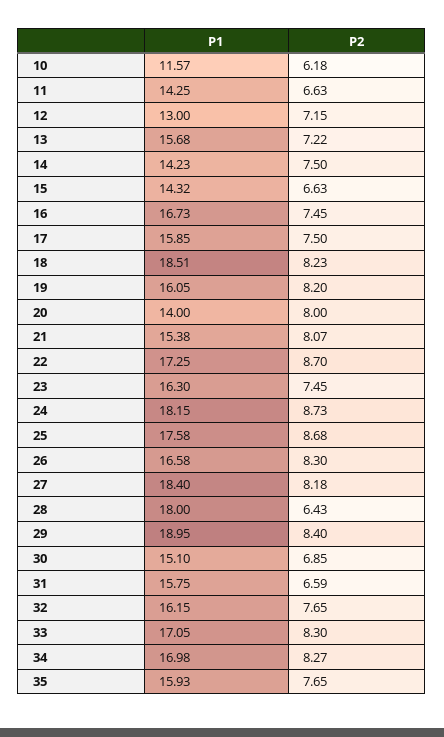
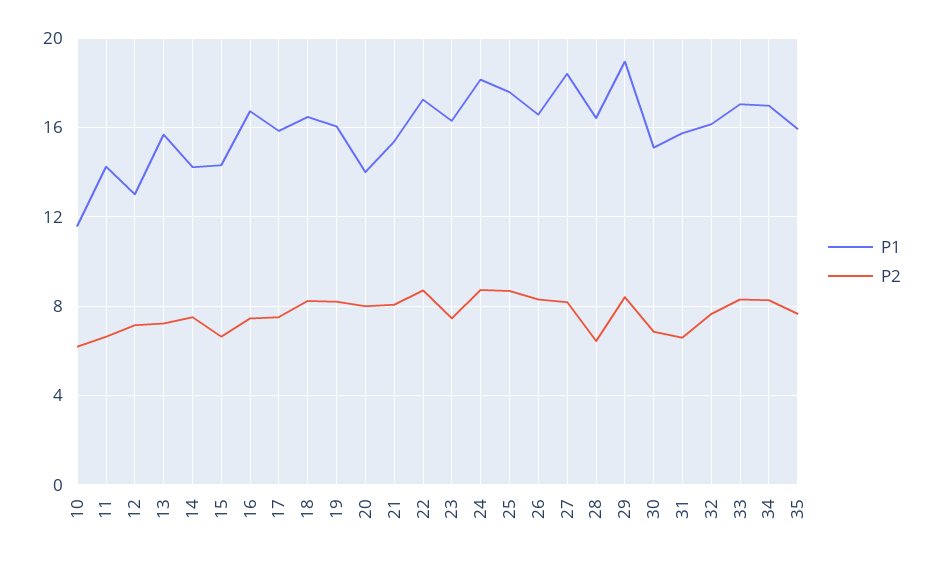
  {
    "P1": {
      "10": 11.57,
      "11": 14.25,
      "12": 13,
      "13": 15.68,
      "14": 14.23,
      "15": 14.32,
      "16": 16.73,
      "17": 15.85,
-     "18": 18.51,
+     "18": 16.5,
      "19": 16.05,
      "20": 14,
      "21": 15.38,
      "22": 17.25,
      "23": 16.3,
      "24": 18.15,
      "25": 17.58,
      "26": 16.58,
      "27": 18.4,
-     "28": 18,
+     "28": 16.5,
      "29": 18.95,
      "30": 15.1,
      "31": 15.75,
      "32": 16.15,
      "33": 17.05,
      "34": 16.98,
      "35": 15.93
    },
    "P2": {
      "10": 6.18,
      "11": 6.63,
      "12": 7.15,
      "13": 7.22,
      "14": 7.5,
      "15": 6.63,
      "16": 7.45,
      "17": 7.5,
      "18": 8.23,
      "19": 8.2,
      "20": 8,
      "21": 8.07,
      "22": 8.7,
      "23": 7.45,
      "24": 8.73,
      "25": 8.68,
      "26": 8.3,
      "27": 8.18,
      "28": 6.43,
      "29": 8.4,
      "30": 6.85,
      "31": 6.59,
      "32": 7.65,
      "33": 8.3,
      "34": 8.27,
      "35": 7.65
    }
  }

